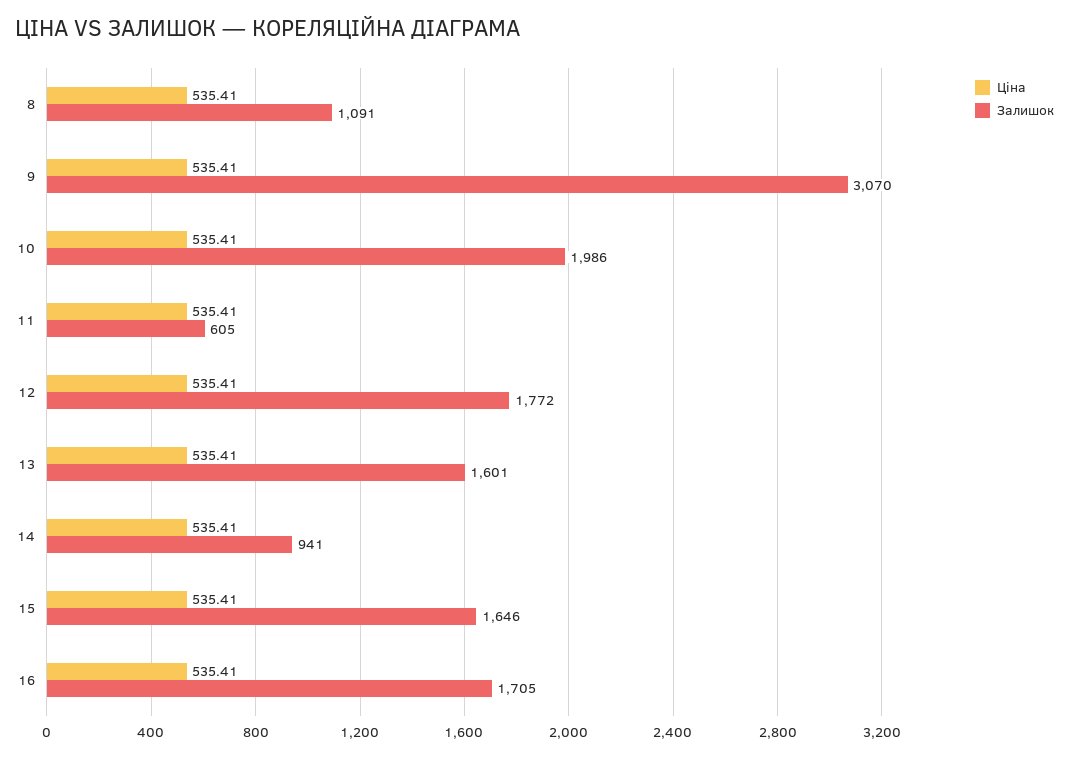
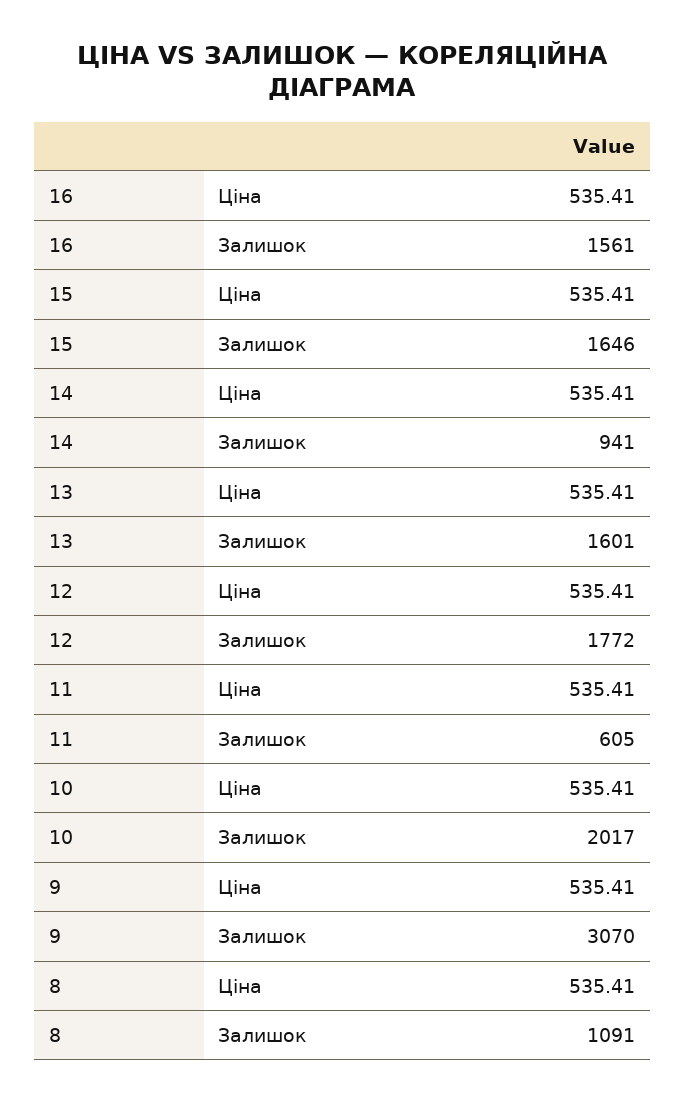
  {
    "Ціна": {
      "8": 535.41,
      "9": 535.41,
      "10": 535.41,
      "11": 535.41,
      "12": 535.41,
      "13": 535.41,
      "14": 535.41,
      "15": 535.41,
      "16": 535.41
    },
    "Залишок": {
      "8": 1091,
      "9": 3070,
-     "10": 1986,
+     "10": 2017,
      "11": 605,
      "12": 1772,
      "13": 1601,
      "14": 941,
      "15": 1646,
-     "16": 1705
+     "16": 1561
    }
  }

